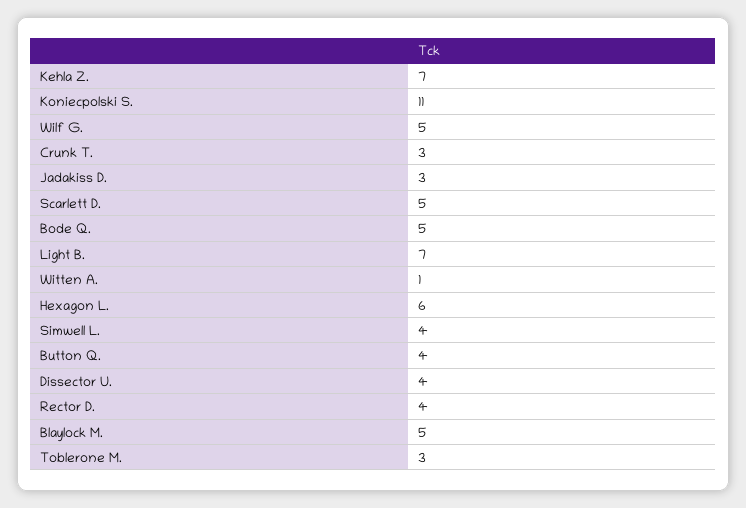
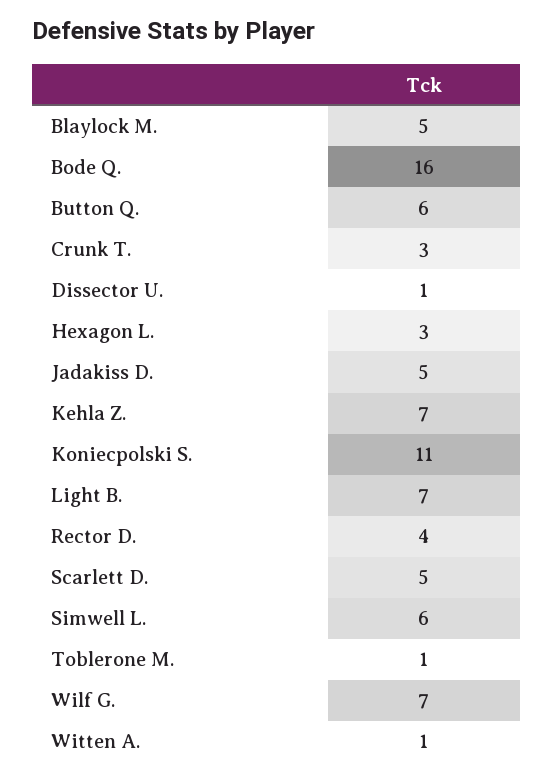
  {
    "Kehla Z.": 7,
    "Koniecpolski S.": 11,
-   "Wilf G.": 5,
+   "Wilf G.": 7,
    "Crunk T.": 3,
-   "Jadakiss D.": 3,
+   "Jadakiss D.": 5,
    "Scarlett D.": 5,
-   "Bode Q.": 5,
+   "Bode Q.": 16,
    "Light B.": 7,
    "Witten A.": 1,
-   "Hexagon L.": 6,
+   "Hexagon L.": 3,
-   "Simwell L.": 4,
+   "Simwell L.": 6,
-   "Button Q.": 4,
+   "Button Q.": 6,
-   "Dissector U.": 4,
+   "Dissector U.": 1,
    "Rector D.": 4,
    "Blaylock M.": 5,
-   "Toblerone M.": 3
+   "Toblerone M.": 1
  }

